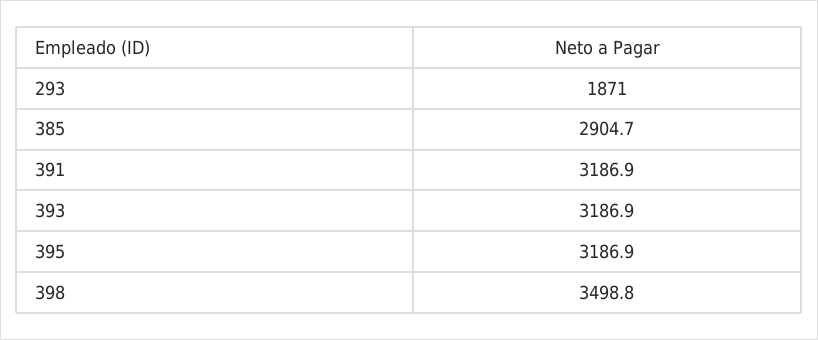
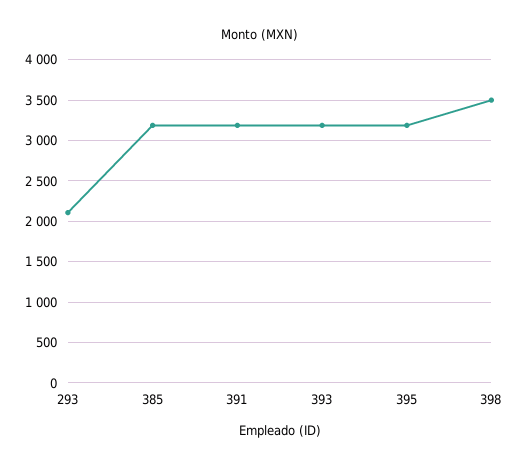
  {
-   "293": 1871,
+   "293": 2100,
-   "385": 2904.7,
+   "385": 3200,
    "391": 3186.9,
    "393": 3186.9,
    "395": 3186.9,
    "398": 3498.8
  }

